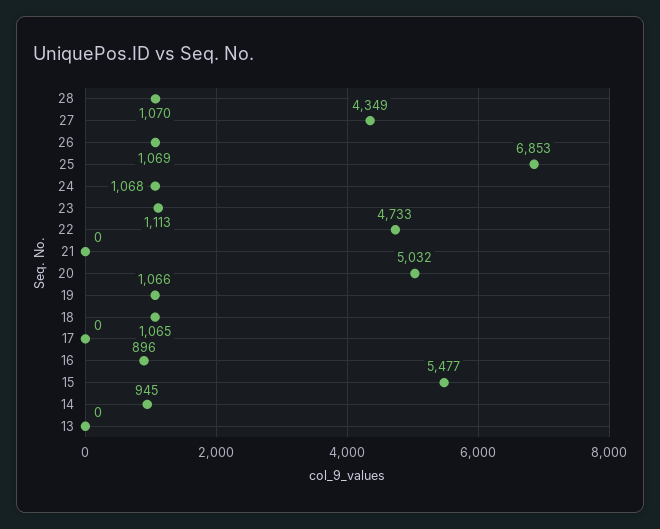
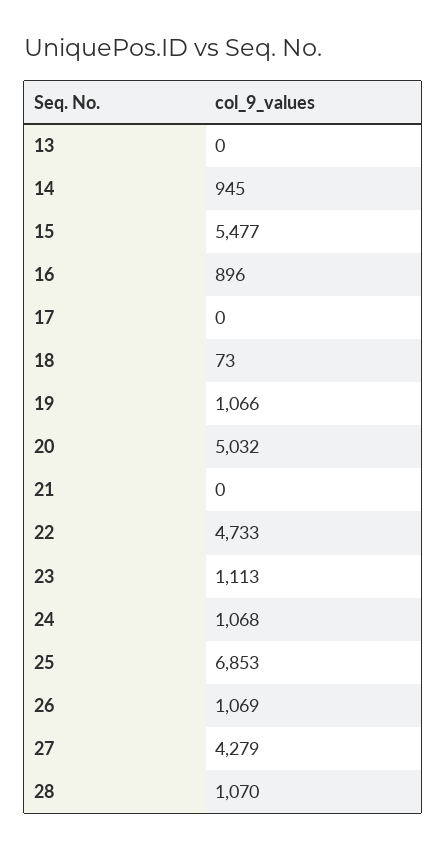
  {
    "28": 1070,
-   "27": 4349,
+   "27": 4279,
    "26": 1069,
    "25": 6853,
    "24": 1068,
    "23": 1113,
    "22": 4733,
    "21": 0,
    "20": 5032,
    "19": 1066,
-   "18": 1065,
+   "18": 73,
    "17": 0,
    "16": 896,
    "15": 5477,
    "14": 945,
    "13": 0
  }

